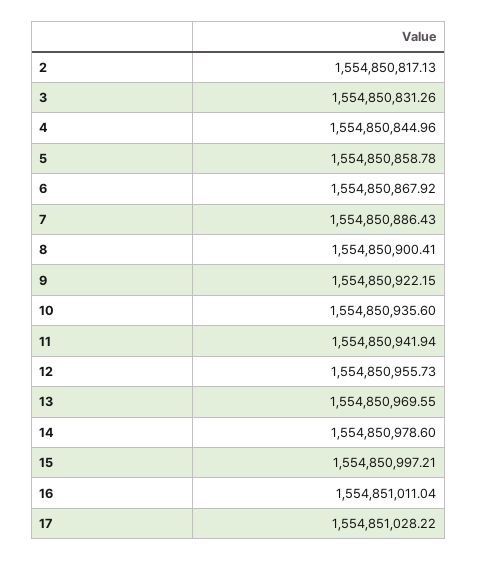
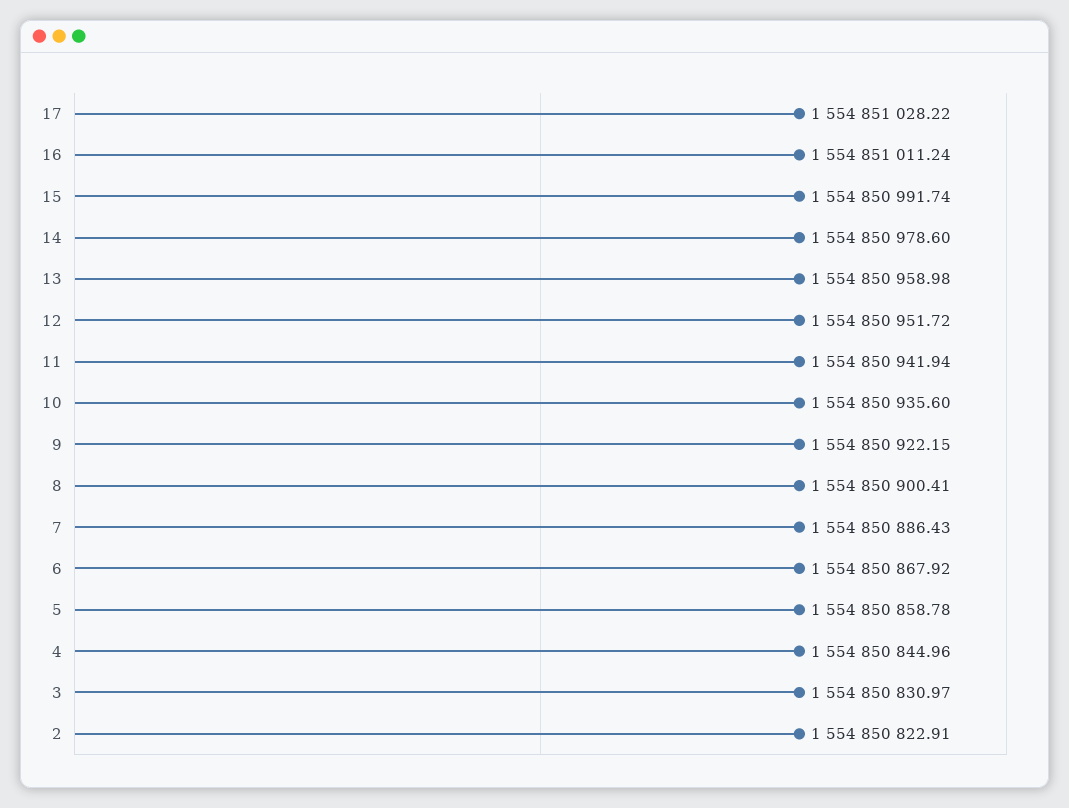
  {
-   "2": 1554850817.13,
+   "2": 1554850822.91,
-   "3": 1554850831.26,
+   "3": 1554850830.97,
    "4": 1554850844.96,
    "5": 1554850858.78,
    "6": 1554850867.92,
    "7": 1554850886.43,
    "8": 1554850900.41,
    "9": 1554850922.15,
    "10": 1554850935.6,
    "11": 1554850941.94,
-   "12": 1554850955.73,
+   "12": 1554850951.72,
-   "13": 1554850969.55,
+   "13": 1554850958.98,
    "14": 1554850978.6,
-   "15": 1554850997.21,
+   "15": 1554850991.74,
-   "16": 1554851011.04,
+   "16": 1554851011.24,
    "17": 1554851028.22
  }

